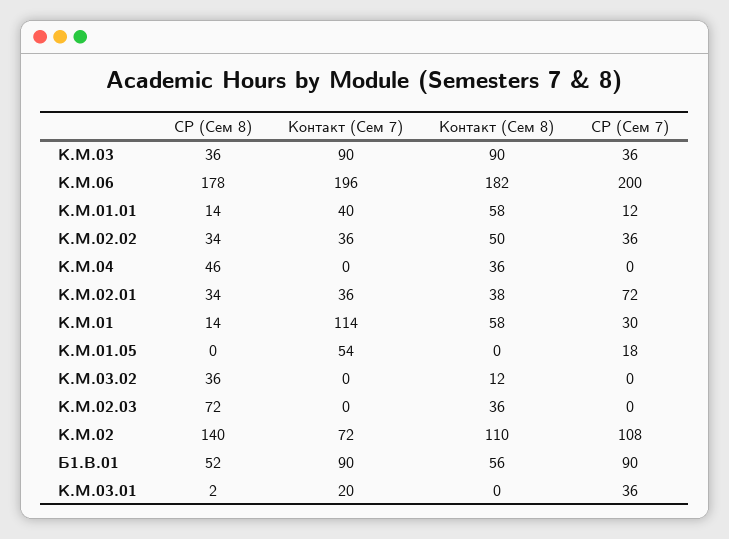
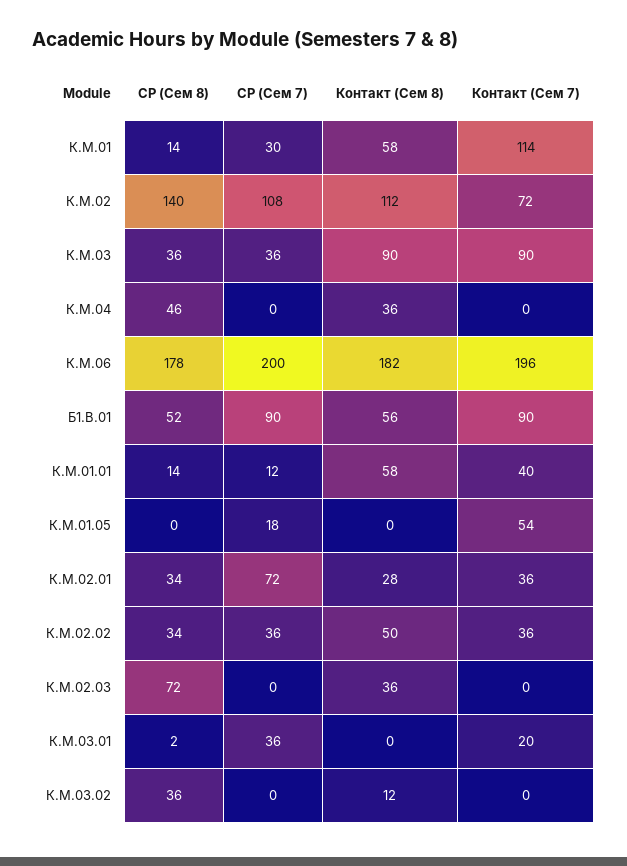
  {
    "СР (Сем 8)": {
      "К.М.03": 36,
      "К.М.06": 178,
      "К.М.01.01": 14,
      "К.М.02.02": 34,
      "К.М.04": 46,
      "К.М.02.01": 34,
      "К.М.01": 14,
      "К.М.01.05": 0,
      "К.М.03.02": 36,
      "К.М.02.03": 72,
      "К.М.02": 140,
      "Б1.В.01": 52,
      "К.М.03.01": 2
    },
    "Контакт (Сем 7)": {
      "К.М.03": 90,
      "К.М.06": 196,
      "К.М.01.01": 40,
      "К.М.02.02": 36,
      "К.М.04": 0,
      "К.М.02.01": 36,
      "К.М.01": 114,
      "К.М.01.05": 54,
      "К.М.03.02": 0,
      "К.М.02.03": 0,
      "К.М.02": 72,
      "Б1.В.01": 90,
      "К.М.03.01": 20
    },
    "Контакт (Сем 8)": {
      "К.М.03": 90,
      "К.М.06": 182,
      "К.М.01.01": 58,
      "К.М.02.02": 50,
      "К.М.04": 36,
-     "К.М.02.01": 38,
+     "К.М.02.01": 28,
      "К.М.01": 58,
      "К.М.01.05": 0,
      "К.М.03.02": 12,
      "К.М.02.03": 36,
-     "К.М.02": 110,
+     "К.М.02": 112,
      "Б1.В.01": 56,
      "К.М.03.01": 0
    },
    "СР (Сем 7)": {
      "К.М.03": 36,
      "К.М.06": 200,
      "К.М.01.01": 12,
      "К.М.02.02": 36,
      "К.М.04": 0,
      "К.М.02.01": 72,
      "К.М.01": 30,
      "К.М.01.05": 18,
      "К.М.03.02": 0,
      "К.М.02.03": 0,
      "К.М.02": 108,
      "Б1.В.01": 90,
      "К.М.03.01": 36
    }
  }

